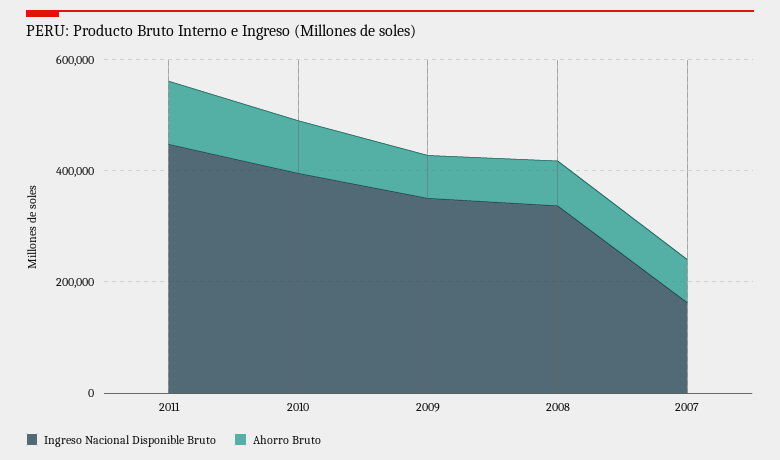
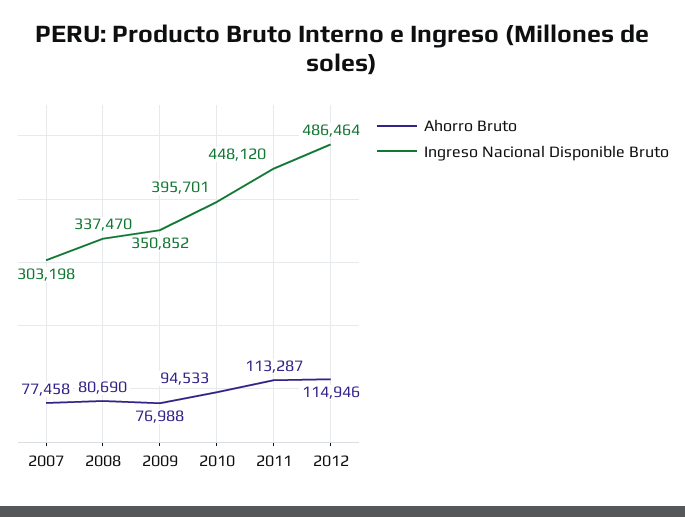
  {
    "Ingreso Nacional Disponible Bruto": {
      "2011": 448120,
      "2010": 395701,
      "2009": 350852,
      "2008": 337470,
-     "2007": 150000
+     "2007": 303198,
+     "2012": 486464
    },
    "Ahorro Bruto": {
      "2011": 113287,
      "2010": 94533,
      "2009": 76988,
      "2008": 80690,
-     "2007": 77458
+     "2007": 77458,
+     "2012": 114946
    }
  }

